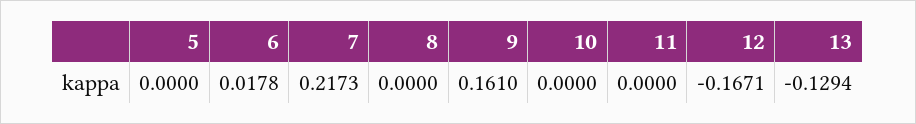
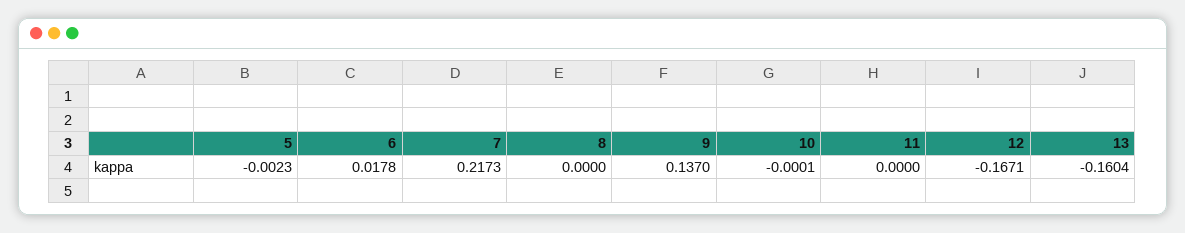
  {
-   "5": 0,
+   "5": -0.0023,
    "6": 0.0178,
    "7": 0.2173,
    "8": 0,
-   "9": 0.161,
+   "9": 0.137,
-   "10": 0,
+   "10": -0.0001,
    "11": 0,
    "12": -0.1671,
-   "13": -0.1294
+   "13": -0.1604
  }

